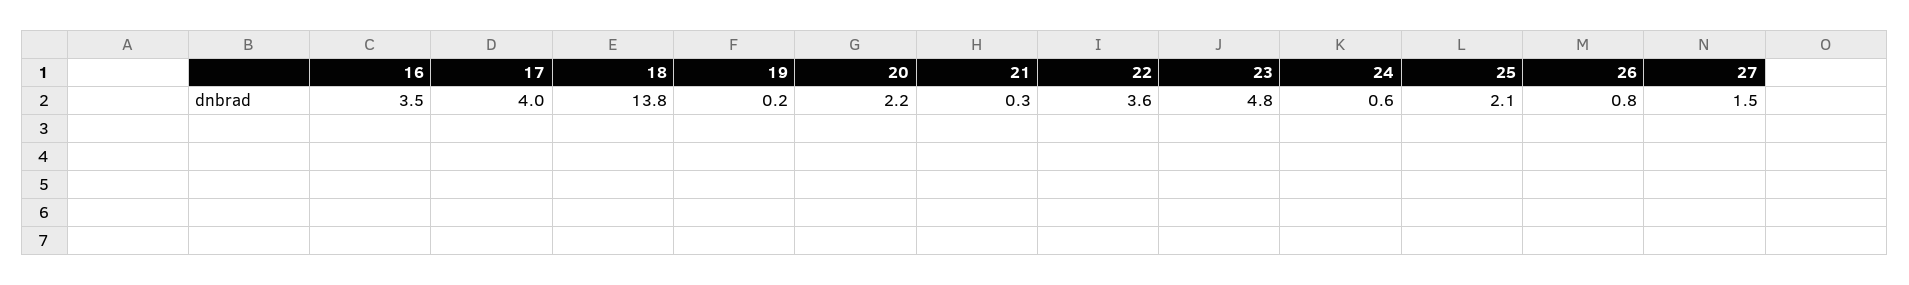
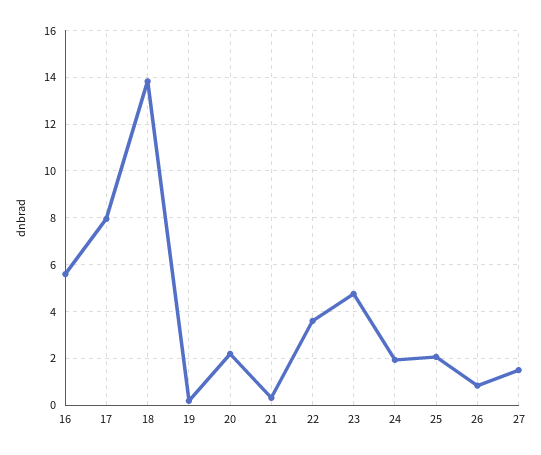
  {
-   "16": 3.5,
+   "16": 5.5,
-   "17": 4,
+   "17": 8,
    "18": 13.8,
    "19": 0.2,
    "20": 2.2,
    "21": 0.3,
    "22": 3.6,
    "23": 4.8,
-   "24": 0.6,
+   "24": 2,
    "25": 2.1,
    "26": 0.8,
    "27": 1.5
  }

